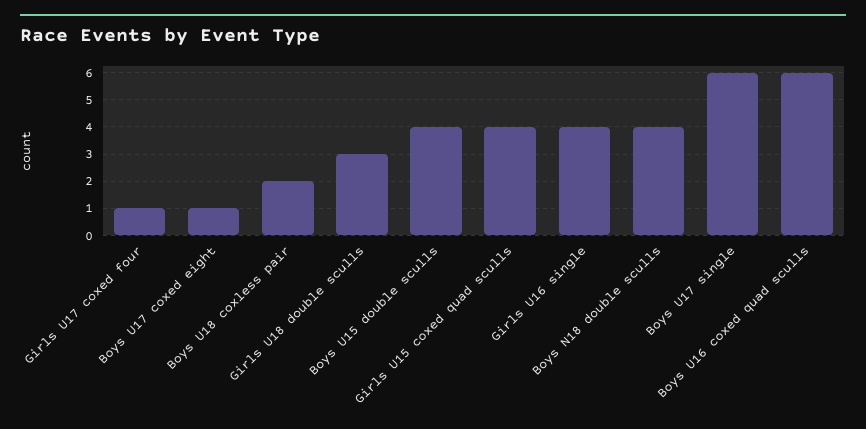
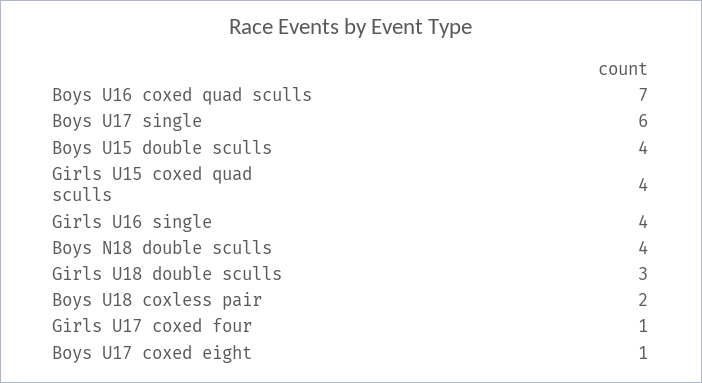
  {
    "Girls U17 coxed four": 1,
    "Boys U17 coxed eight": 1,
    "Boys U18 coxless pair": 2,
    "Girls U18 double sculls": 3,
    "Boys U15 double sculls": 4,
    "Girls U15 coxed quad sculls": 4,
    "Girls U16 single": 4,
    "Boys N18 double sculls": 4,
    "Boys U17 single": 6,
-   "Boys U16 coxed quad sculls": 6
+   "Boys U16 coxed quad sculls": 7
  }

